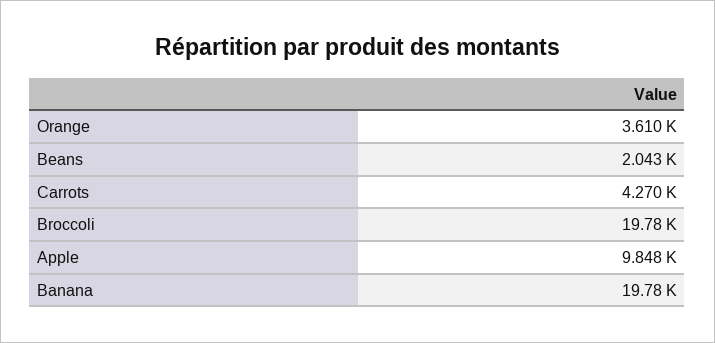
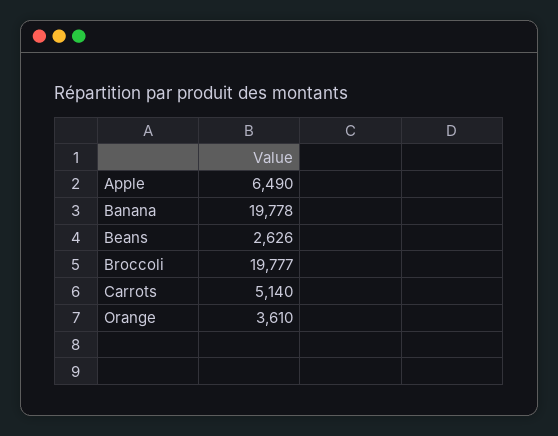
  {
    "Orange": 3610,
-   "Beans": 2043,
+   "Beans": 2626,
-   "Carrots": 4270,
+   "Carrots": 5140,
    "Broccoli": 19777,
-   "Apple": 9848,
+   "Apple": 6490,
    "Banana": 19778
  }

